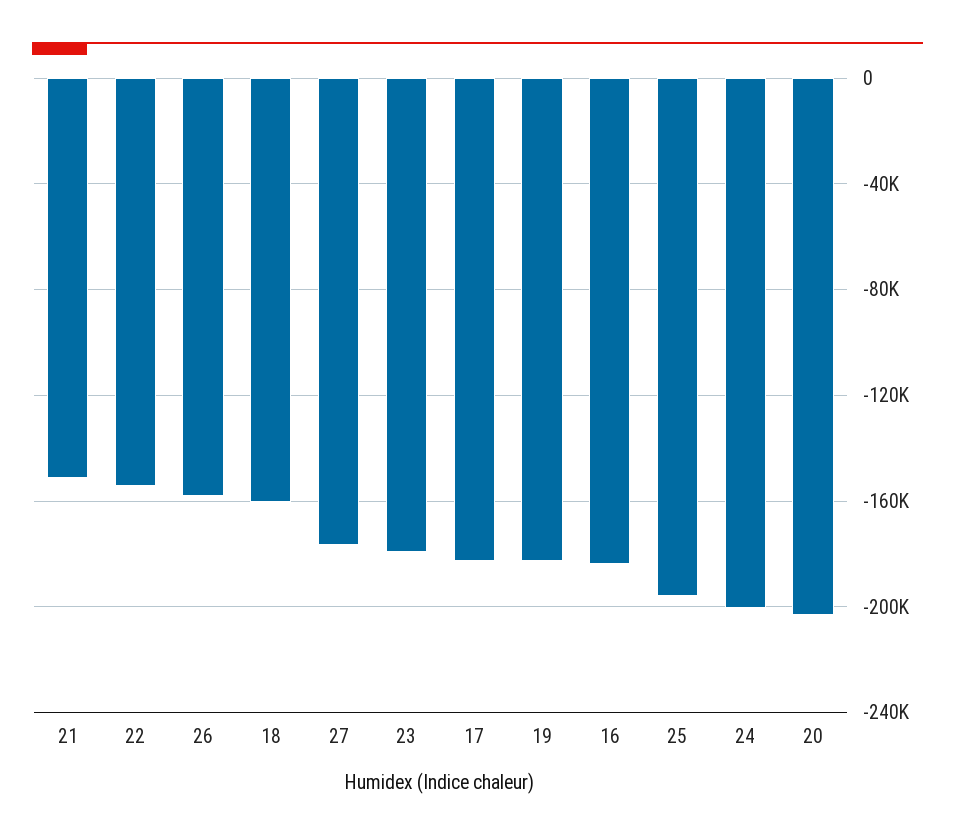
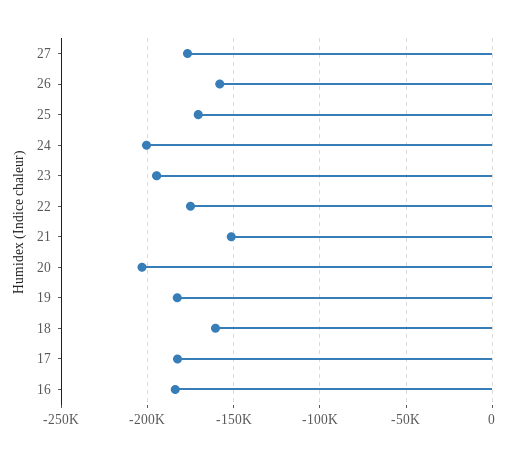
  {
    "21": -150000,
-   "22": -155000,
+   "22": -175000,
    "26": -160000,
    "18": -160000,
    "27": -175000,
-   "23": -180000,
+   "23": -195000,
    "17": -185000,
    "19": -185000,
    "16": -185000,
-   "25": -195000,
+   "25": -170000,
    "24": -200000,
    "20": -205000
  }

